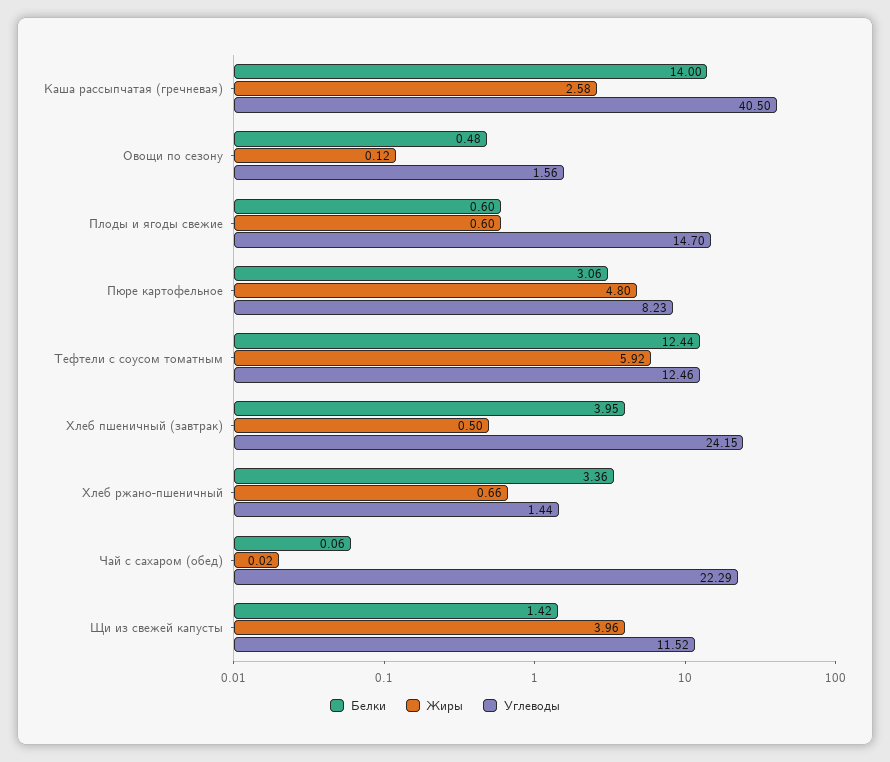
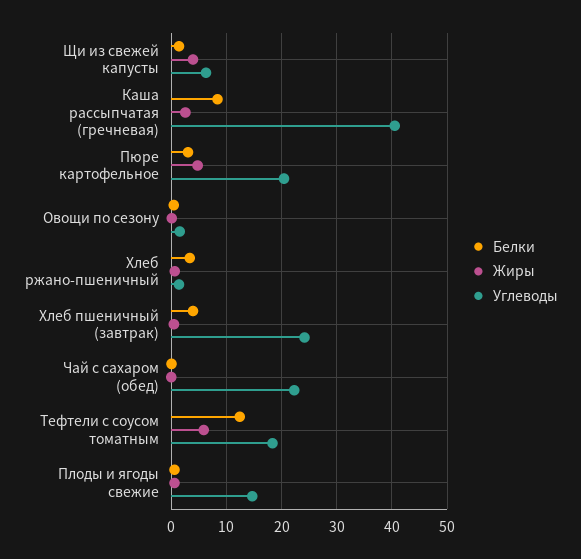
  {
    "Белки": {
-     "Каша рассыпчатая (гречневая)": 14,
+     "Каша рассыпчатая (гречневая)": 8,
      "Овощи по сезону": 0.48,
      "Плоды и ягоды свежие": 0.6,
      "Пюре картофельное": 3.06,
      "Тефтели с соусом томатным": 12.44,
      "Хлеб пшеничный (завтрак)": 3.95,
      "Хлеб ржано-пшеничный": 3.36,
      "Чай с сахаром (обед)": 0.06,
      "Щи из свежей капусты": 1.42
    },
    "Жиры": {
      "Каша рассыпчатая (гречневая)": 2.58,
      "Овощи по сезону": 0.12,
      "Плоды и ягоды свежие": 0.6,
      "Пюре картофельное": 4.8,
      "Тефтели с соусом томатным": 5.92,
      "Хлеб пшеничный (завтрак)": 0.5,
      "Хлеб ржано-пшеничный": 0.66,
      "Чай с сахаром (обед)": 0.02,
      "Щи из свежей капусты": 3.96
    },
    "Углеводы": {
      "Каша рассыпчатая (гречневая)": 40.5,
      "Овощи по сезону": 1.56,
      "Плоды и ягоды свежие": 14.7,
-     "Пюре картофельное": 8.23,
+     "Пюре картофельное": 20,
-     "Тефтели с соусом томатным": 12.46,
+     "Тефтели с соусом томатным": 18,
      "Хлеб пшеничный (завтрак)": 24.15,
      "Хлеб ржано-пшеничный": 1.44,
      "Чай с сахаром (обед)": 22.29,
-     "Щи из свежей капусты": 11.52
+     "Щи из свежей капусты": 6
    }
  }

